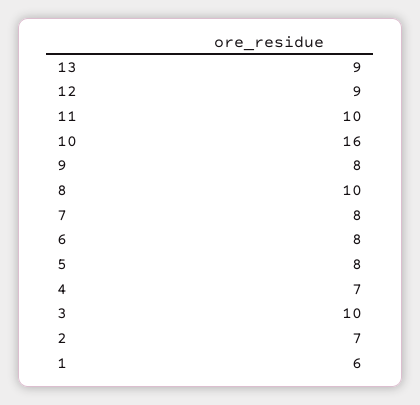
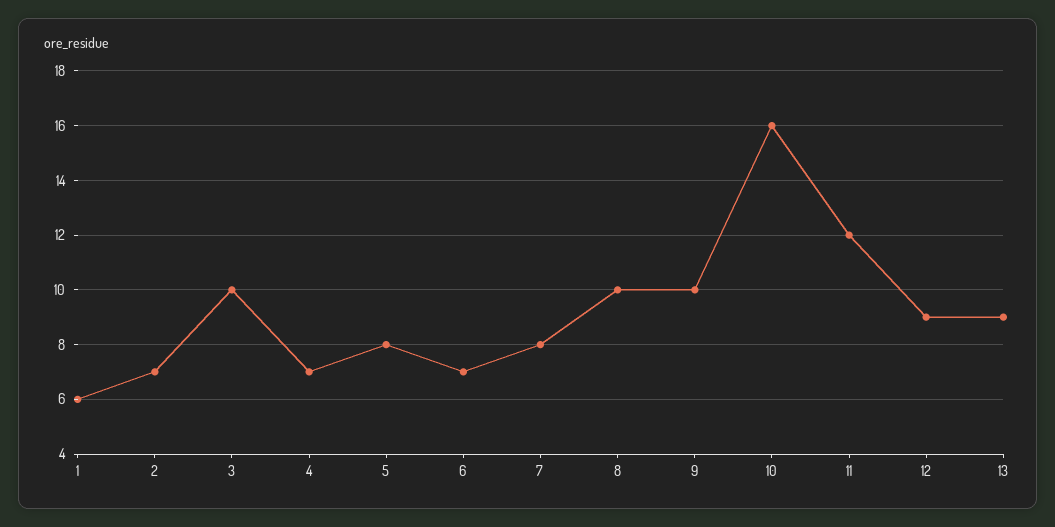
  {
    "13": 9,
    "12": 9,
-   "11": 10,
+   "11": 12,
    "10": 16,
-   "9": 8,
+   "9": 10,
    "8": 10,
    "7": 8,
-   "6": 8,
+   "6": 7,
    "5": 8,
    "4": 7,
    "3": 10,
    "2": 7,
    "1": 6
  }

